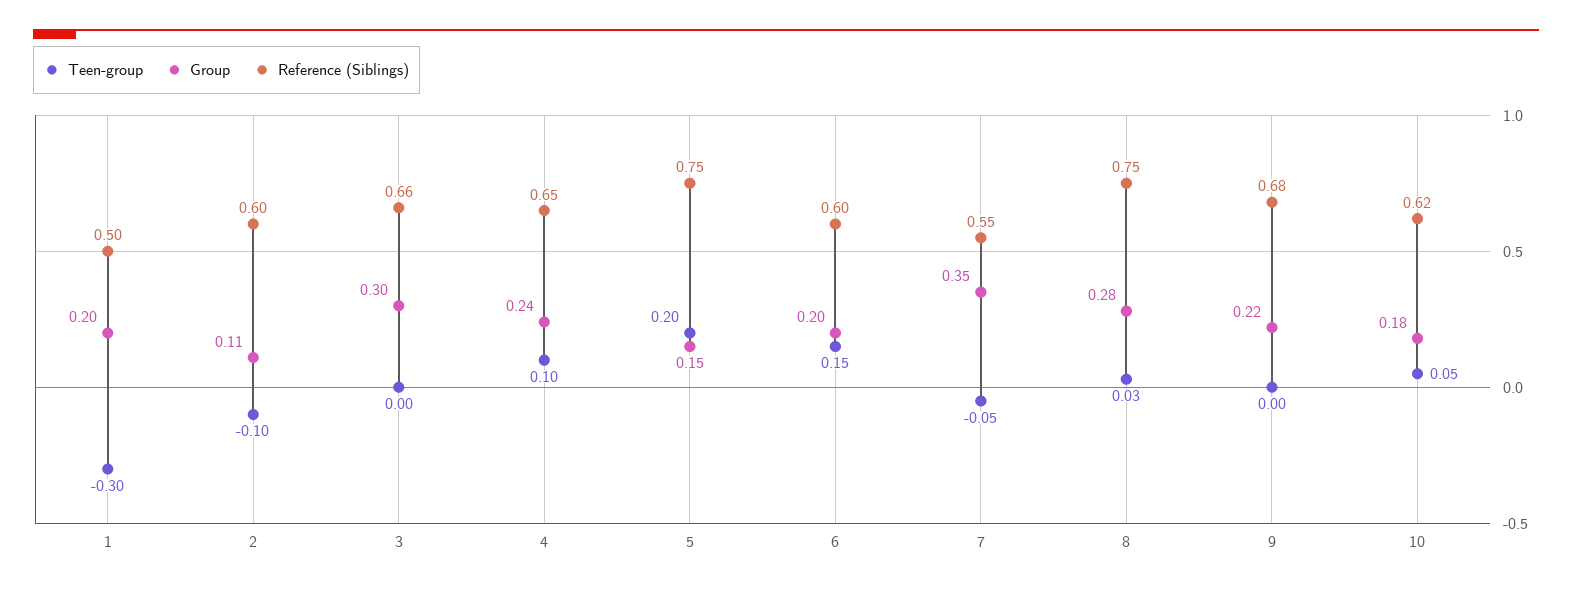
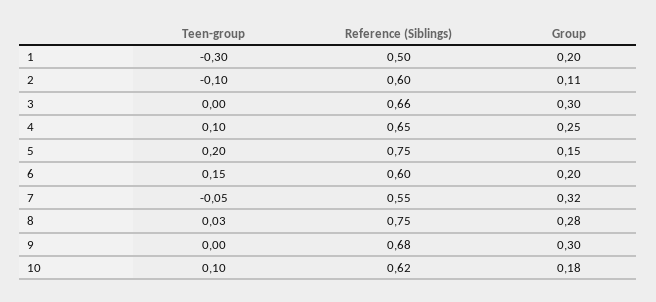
  {
    "Teen-group": {
      "1": -0.3,
      "2": -0.1,
      "3": 0,
      "4": 0.1,
      "5": 0.2,
      "6": 0.15,
      "7": -0.05,
      "8": 0.03,
      "9": 0,
-     "10": 0.05
+     "10": 0.1
    },
    "Group": {
      "1": 0.2,
      "2": 0.11,
      "3": 0.3,
-     "4": 0.24,
+     "4": 0.25,
      "5": 0.15,
      "6": 0.2,
-     "7": 0.35,
+     "7": 0.32,
      "8": 0.28,
-     "9": 0.22,
+     "9": 0.3,
      "10": 0.18
    },
    "Reference (Siblings)": {
      "1": 0.5,
      "2": 0.6,
      "3": 0.66,
      "4": 0.65,
      "5": 0.75,
      "6": 0.6,
      "7": 0.55,
      "8": 0.75,
      "9": 0.68,
      "10": 0.62
    }
  }

